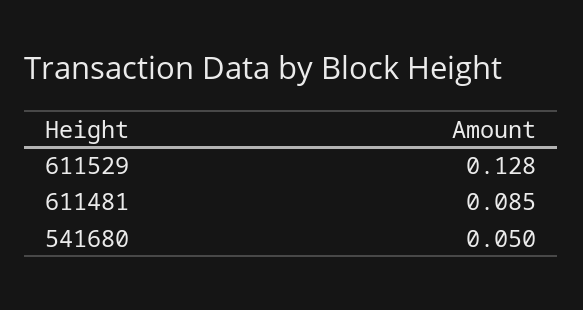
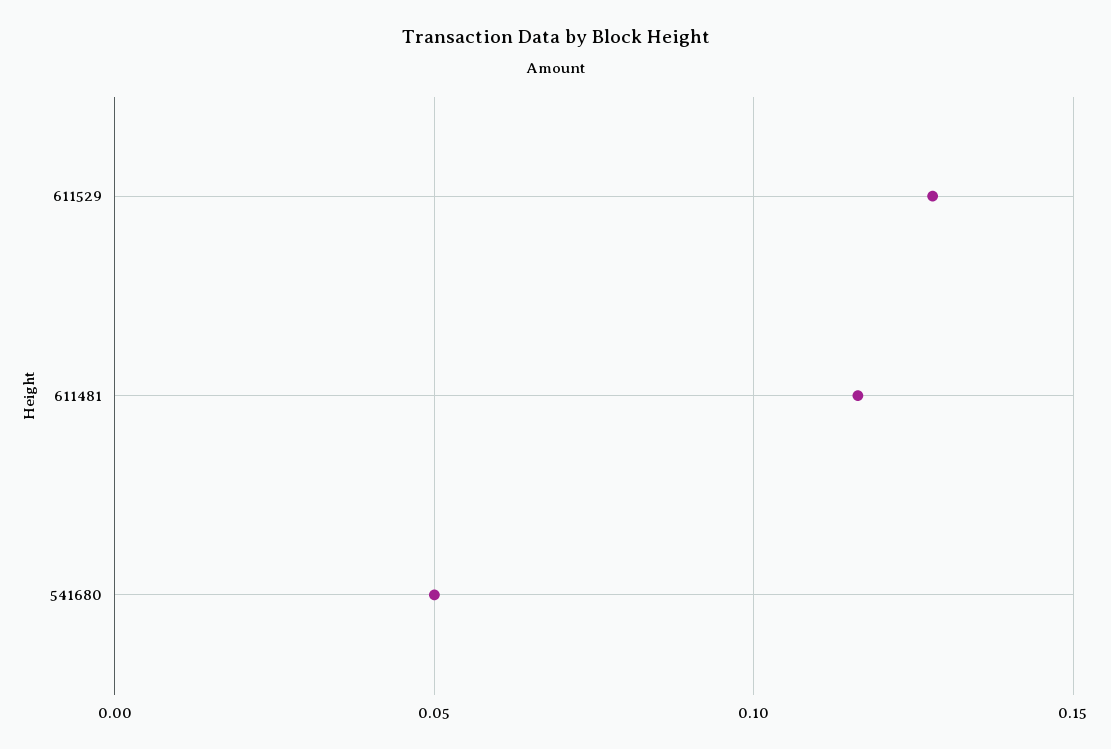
  {
    "611529": 0.128,
-   "611481": 0.085,
+   "611481": 0.115,
    "541680": 0.05
  }

